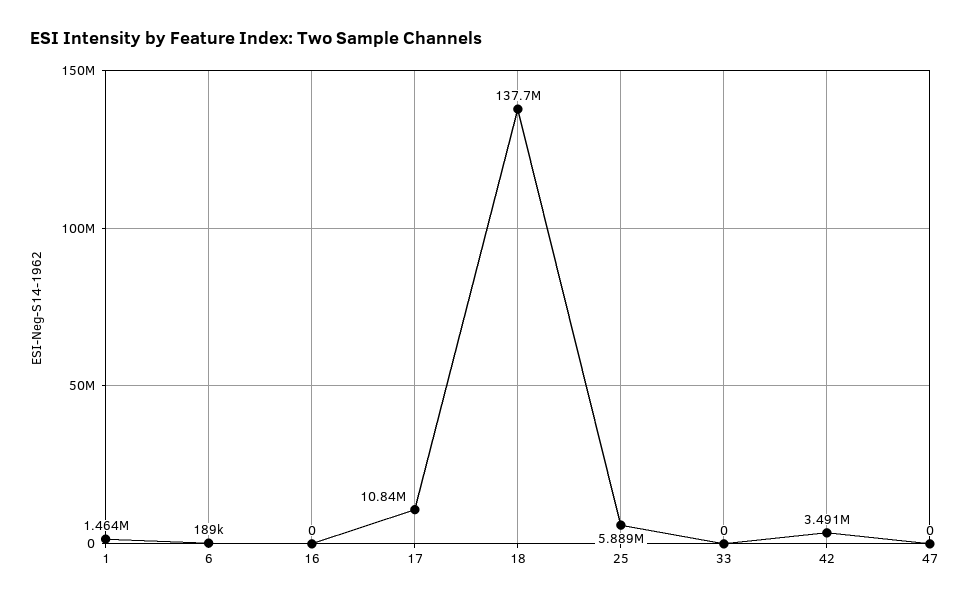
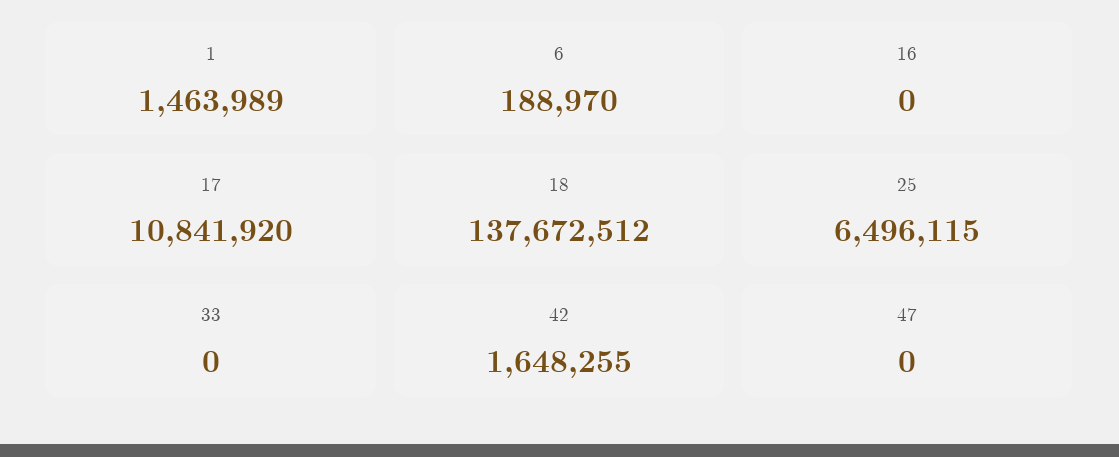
  {
    "1": 1463989,
    "6": 188970,
    "16": 0,
    "17": 10841920,
    "18": 137672512,
-   "25": 5889000,
+   "25": 6496115,
    "33": 0,
-   "42": 3491000,
+   "42": 1648255,
    "47": 0
  }

